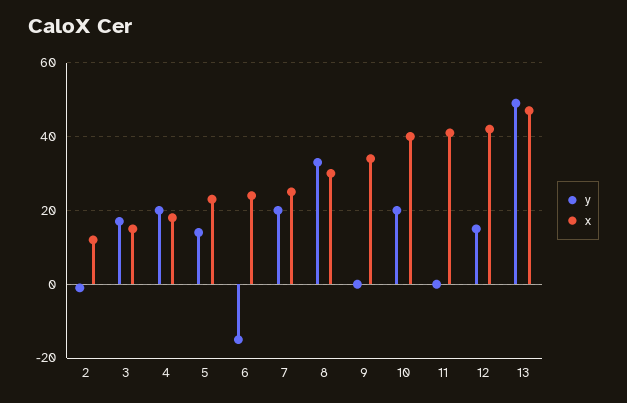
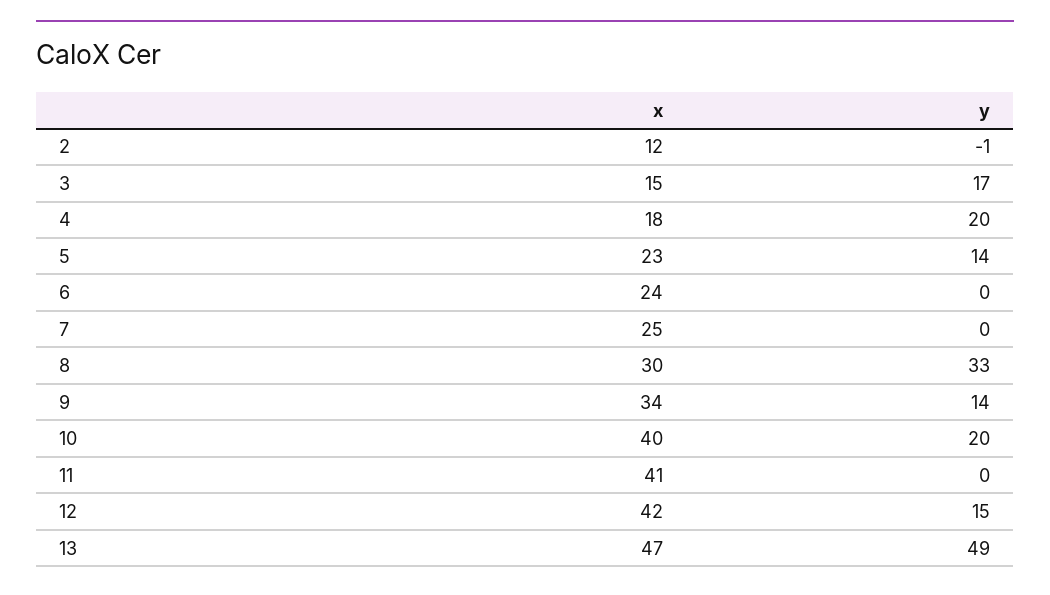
  {
    "y": {
      "2": -1,
      "3": 17,
      "4": 20,
      "5": 14,
-     "6": -15,
+     "6": 0,
-     "7": 20,
+     "7": 0,
      "8": 33,
-     "9": 0,
+     "9": 14,
      "10": 20,
      "11": 0,
      "12": 15,
      "13": 49
    },
    "x": {
      "2": 12,
      "3": 15,
      "4": 18,
      "5": 23,
      "6": 24,
      "7": 25,
      "8": 30,
      "9": 34,
      "10": 40,
      "11": 41,
      "12": 42,
      "13": 47
    }
  }

